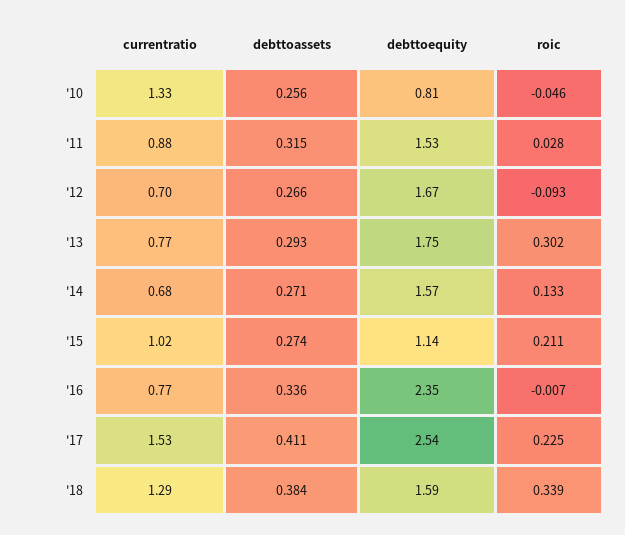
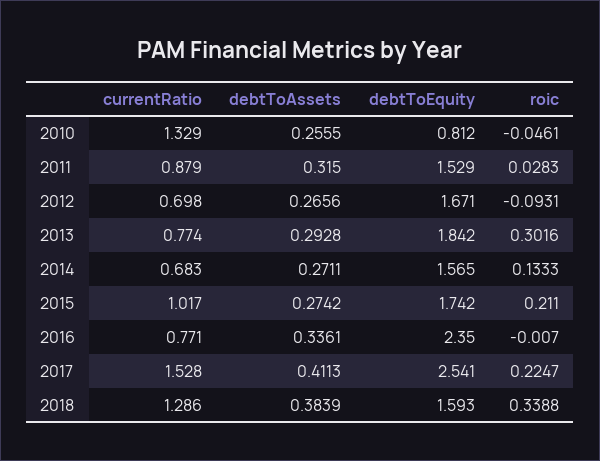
  {
    "currentratio": {
      "'10": 1.329,
      "'11": 0.879,
      "'12": 0.698,
      "'13": 0.774,
      "'14": 0.683,
      "'15": 1.017,
      "'16": 0.771,
      "'17": 1.528,
      "'18": 1.286
    },
    "debttoassets": {
      "'10": 0.2555,
      "'11": 0.315,
      "'12": 0.2656,
      "'13": 0.2928,
      "'14": 0.2711,
      "'15": 0.2742,
      "'16": 0.3361,
      "'17": 0.4113,
      "'18": 0.3839
    },
    "debttoequity": {
      "'10": 0.812,
      "'11": 1.529,
      "'12": 1.671,
-     "'13": 1.75,
+     "'13": 1.842,
      "'14": 1.565,
-     "'15": 1.14,
+     "'15": 1.742,
      "'16": 2.35,
      "'17": 2.541,
      "'18": 1.593
    },
    "roic": {
      "'10": -0.0461,
      "'11": 0.0283,
      "'12": -0.0931,
      "'13": 0.3016,
      "'14": 0.1333,
      "'15": 0.211,
      "'16": -0.007,
      "'17": 0.2247,
      "'18": 0.3388
    }
  }

